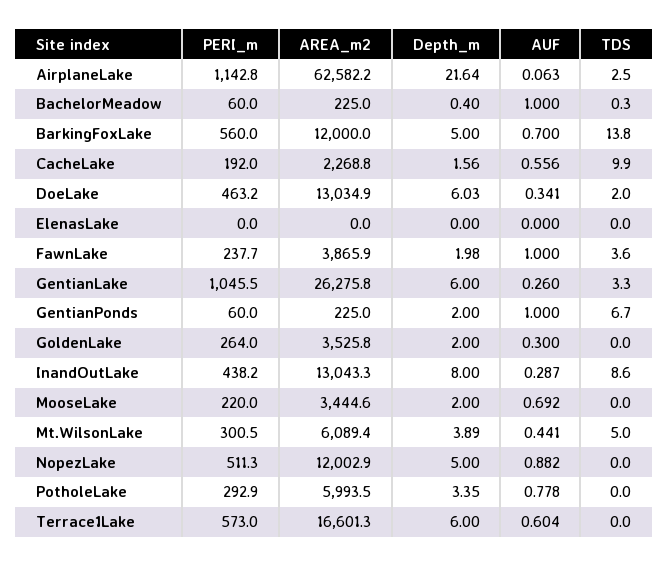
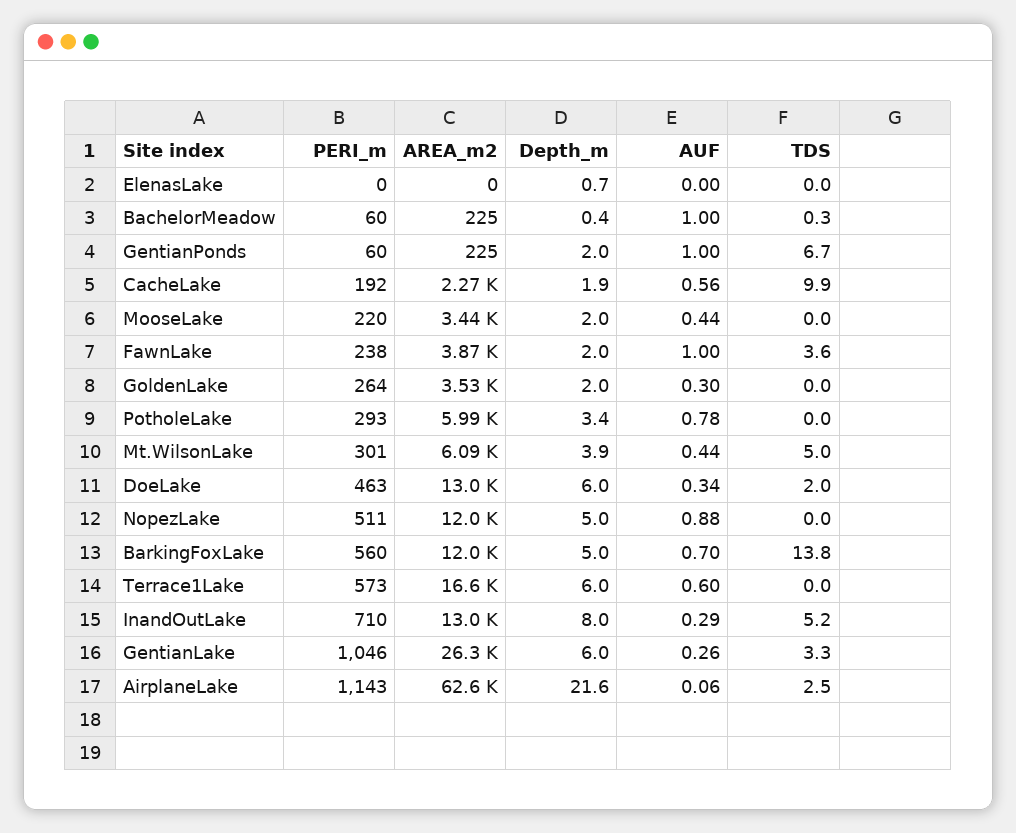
  {
    "PERI_m": {
      "AirplaneLake": 1142.8,
      "BachelorMeadow": 60,
      "BarkingFoxLake": 560,
      "CacheLake": 192,
      "DoeLake": 463.2,
      "ElenasLake": 0,
      "FawnLake": 237.7,
      "GentianLake": 1045.5,
      "GentianPonds": 60,
      "GoldenLake": 264,
-     "InandOutLake": 438.2,
+     "InandOutLake": 710,
      "MooseLake": 220,
      "Mt.WilsonLake": 300.5,
      "NopezLake": 511.3,
      "PotholeLake": 292.9,
      "Terrace1Lake": 573
    },
    "AREA_m2": {
      "AirplaneLake": 62582.2,
      "BachelorMeadow": 225,
      "BarkingFoxLake": 12000,
      "CacheLake": 2268.8,
      "DoeLake": 13034.9,
      "ElenasLake": 0,
      "FawnLake": 3865.9,
      "GentianLake": 26275.8,
      "GentianPonds": 225,
      "GoldenLake": 3525.8,
      "InandOutLake": 13043.3,
      "MooseLake": 3444.6,
      "Mt.WilsonLake": 6089.4,
      "NopezLake": 12002.9,
      "PotholeLake": 5993.5,
      "Terrace1Lake": 16601.3
    },
    "Depth_m": {
      "AirplaneLake": 21.64,
      "BachelorMeadow": 0.4,
      "BarkingFoxLake": 5,
-     "CacheLake": 1.56,
+     "CacheLake": 1.9,
      "DoeLake": 6.03,
-     "ElenasLake": 0,
+     "ElenasLake": 0.7,
      "FawnLake": 1.98,
      "GentianLake": 6,
      "GentianPonds": 2,
      "GoldenLake": 2,
      "InandOutLake": 8,
      "MooseLake": 2,
      "Mt.WilsonLake": 3.89,
      "NopezLake": 5,
      "PotholeLake": 3.35,
      "Terrace1Lake": 6
    },
    "AUF": {
      "AirplaneLake": 0.063,
      "BachelorMeadow": 1,
      "BarkingFoxLake": 0.7,
      "CacheLake": 0.556,
      "DoeLake": 0.341,
      "ElenasLake": 0,
      "FawnLake": 1,
      "GentianLake": 0.26,
      "GentianPonds": 1,
      "GoldenLake": 0.3,
      "InandOutLake": 0.287,
-     "MooseLake": 0.692,
+     "MooseLake": 0.44,
      "Mt.WilsonLake": 0.441,
      "NopezLake": 0.882,
      "PotholeLake": 0.778,
      "Terrace1Lake": 0.604
    },
    "TDS": {
      "AirplaneLake": 2.5,
      "BachelorMeadow": 0.3,
      "BarkingFoxLake": 13.8,
      "CacheLake": 9.9,
      "DoeLake": 2,
      "ElenasLake": 0,
      "FawnLake": 3.6,
      "GentianLake": 3.3,
      "GentianPonds": 6.7,
      "GoldenLake": 0,
-     "InandOutLake": 8.6,
+     "InandOutLake": 5.2,
      "MooseLake": 0,
      "Mt.WilsonLake": 5,
      "NopezLake": 0,
      "PotholeLake": 0,
      "Terrace1Lake": 0
    }
  }

